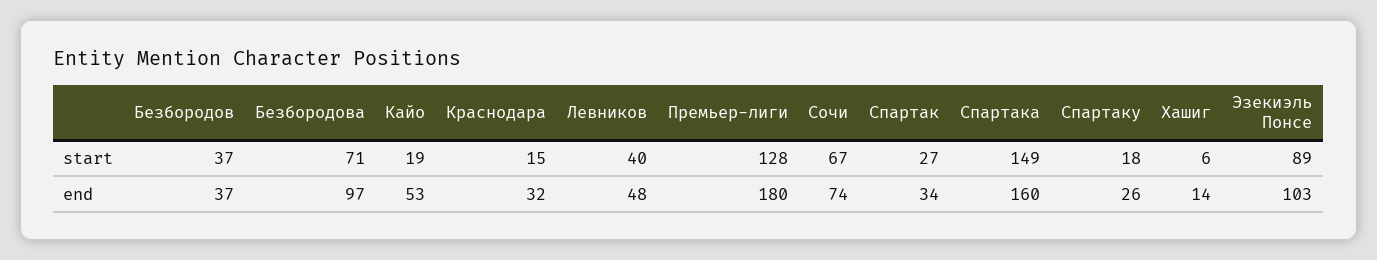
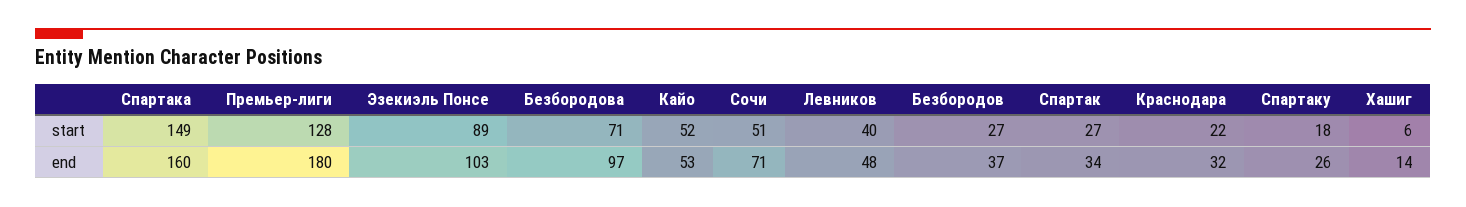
  {
    "Безбородов": {
-     "start": 37,
+     "start": 27,
      "end": 37
    },
    "Безбородова": {
      "start": 71,
      "end": 97
    },
    "Кайо": {
-     "start": 19,
+     "start": 52,
      "end": 53
    },
    "Краснодара": {
-     "start": 15,
+     "start": 22,
      "end": 32
    },
    "Левников": {
      "start": 40,
      "end": 48
    },
    "Премьер-лиги": {
      "start": 128,
      "end": 180
    },
    "Сочи": {
-     "start": 67,
+     "start": 51,
-     "end": 74
+     "end": 71
    },
    "Спартак": {
      "start": 27,
      "end": 34
    },
    "Спартака": {
      "start": 149,
      "end": 160
    },
    "Спартаку": {
      "start": 18,
      "end": 26
    },
    "Хашиг": {
      "start": 6,
      "end": 14
    },
    "Эзекиэль Понсе": {
      "start": 89,
      "end": 103
    }
  }

